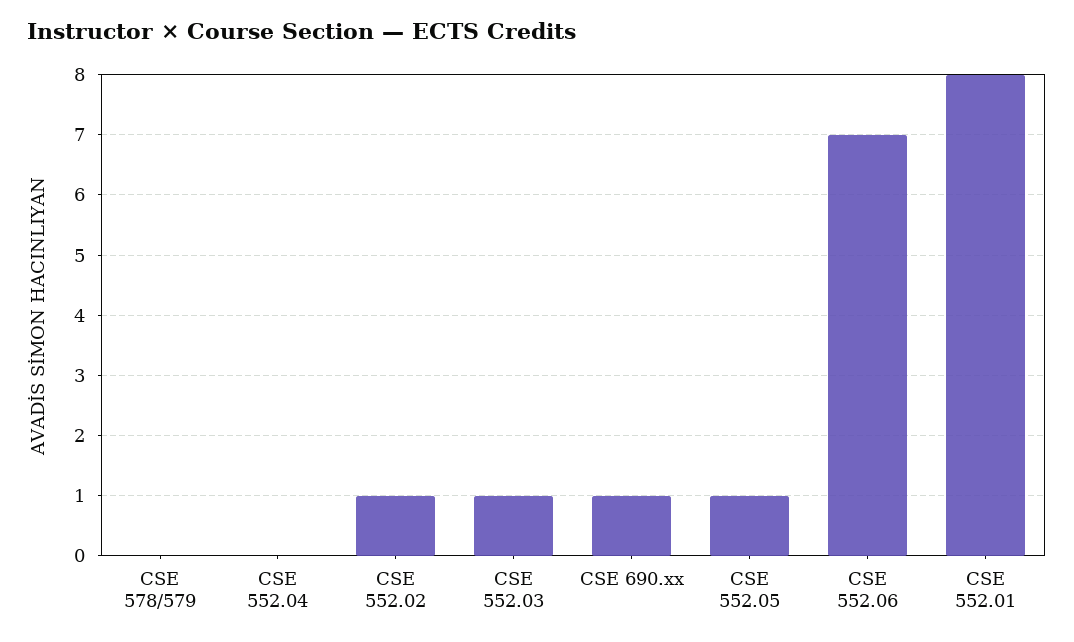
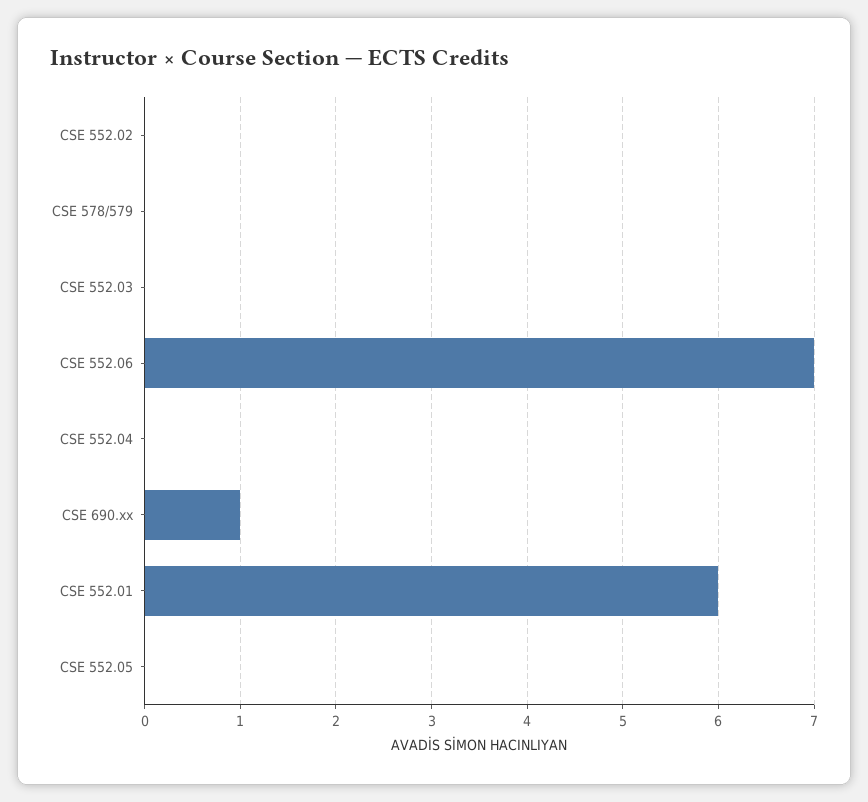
  {
    "CSE 578/579": 0,
    "CSE 552.04": 0,
-   "CSE 552.02": 1,
+   "CSE 552.02": 0,
-   "CSE 552.03": 1,
+   "CSE 552.03": 0,
    "CSE 690.xx": 1,
-   "CSE 552.05": 1,
+   "CSE 552.05": 0,
    "CSE 552.06": 7,
-   "CSE 552.01": 8
+   "CSE 552.01": 6
  }

